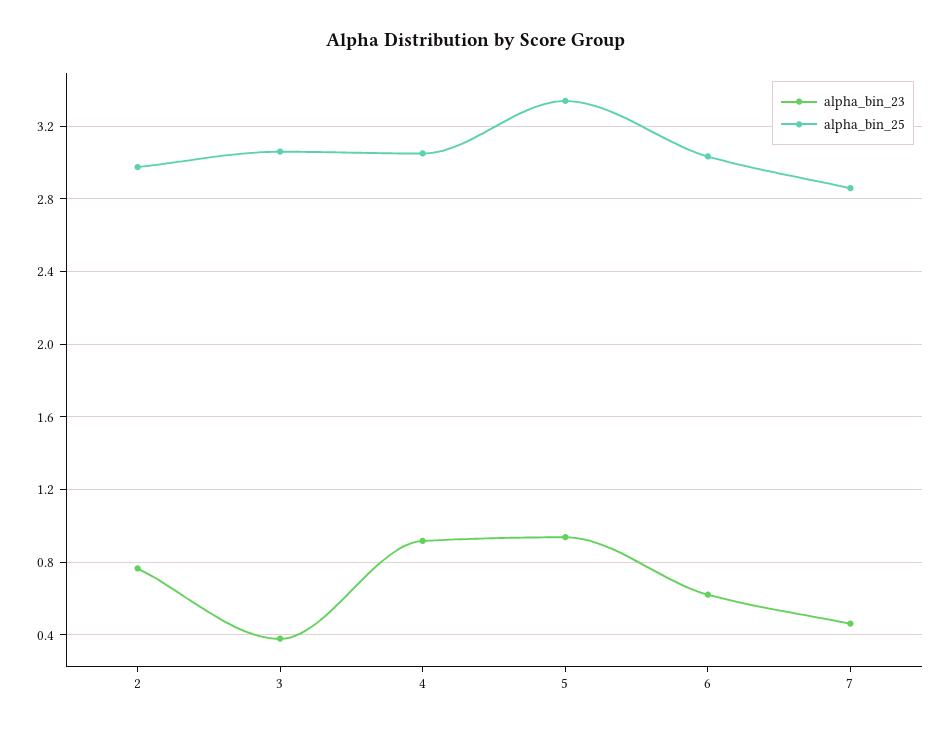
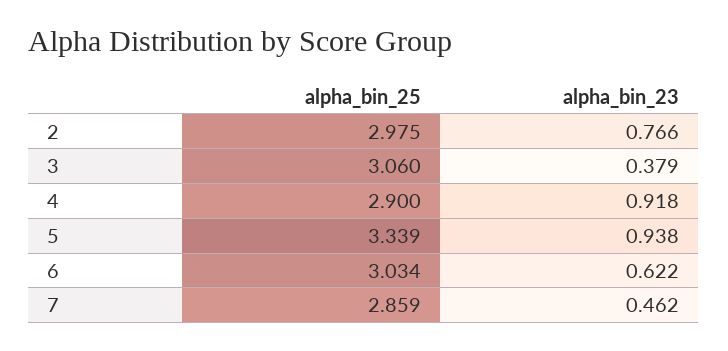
  {
    "alpha_bin_23": {
      "2": 0.766,
      "3": 0.379,
      "4": 0.918,
      "5": 0.938,
      "6": 0.622,
      "7": 0.462
    },
    "alpha_bin_25": {
      "2": 2.975,
      "3": 3.06,
-     "4": 3.05,
+     "4": 2.9,
      "5": 3.339,
      "6": 3.034,
      "7": 2.859
    }
  }

